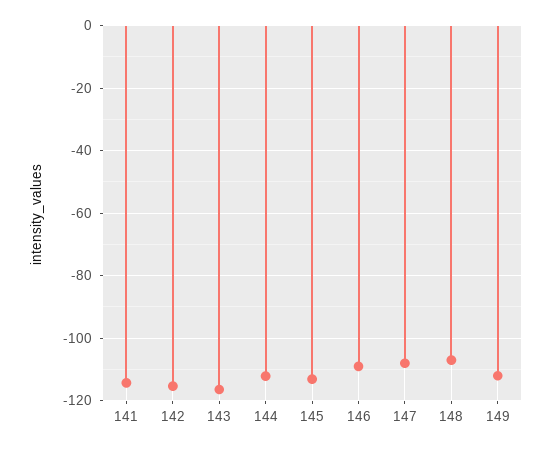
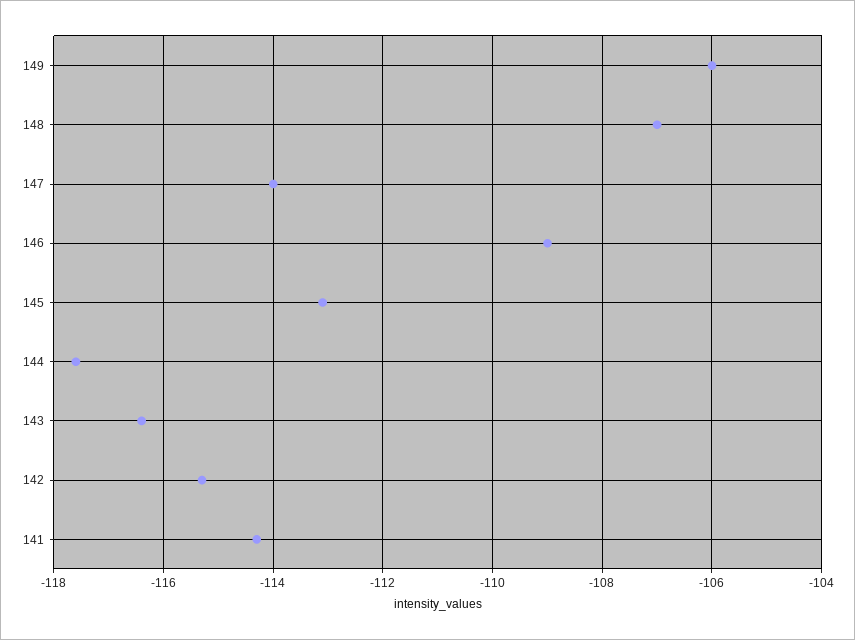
  {
    "141": -114.5,
    "142": -115.5,
    "143": -116.5,
-   "144": -112,
+   "144": -117.5,
    "145": -113,
    "146": -109,
-   "147": -108,
+   "147": -114,
    "148": -107,
-   "149": -112
+   "149": -106
  }

